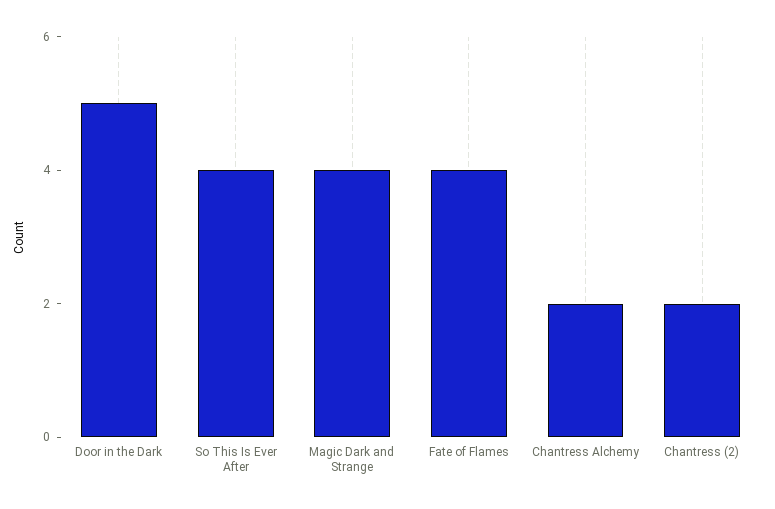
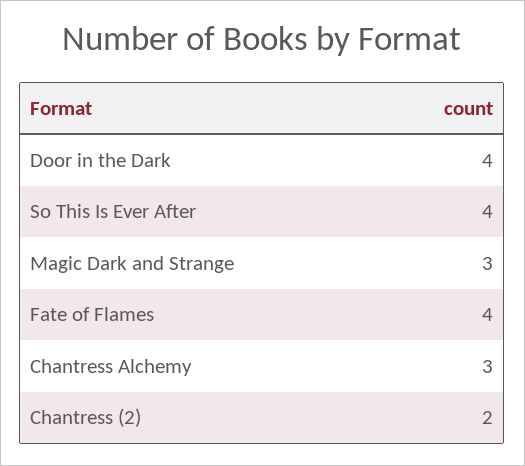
  {
-   "Door in the Dark": 5,
+   "Door in the Dark": 4,
    "So This Is Ever After": 4,
-   "Magic Dark and Strange": 4,
+   "Magic Dark and Strange": 3,
    "Fate of Flames": 4,
-   "Chantress Alchemy": 2,
+   "Chantress Alchemy": 3,
    "Chantress (2)": 2
  }

